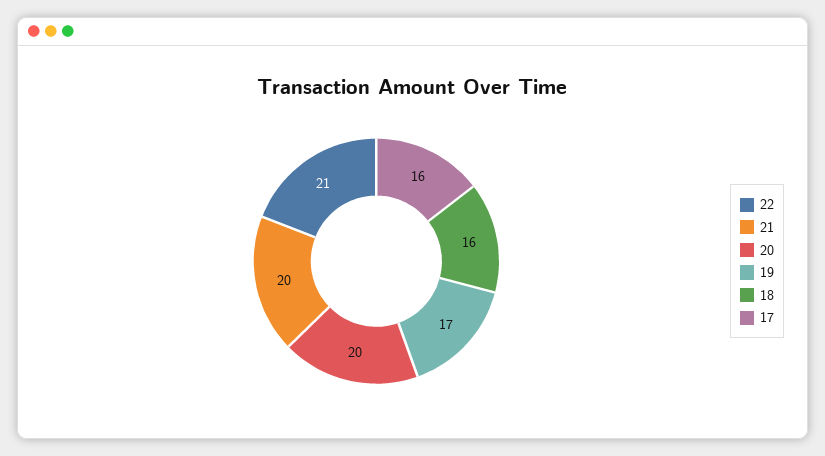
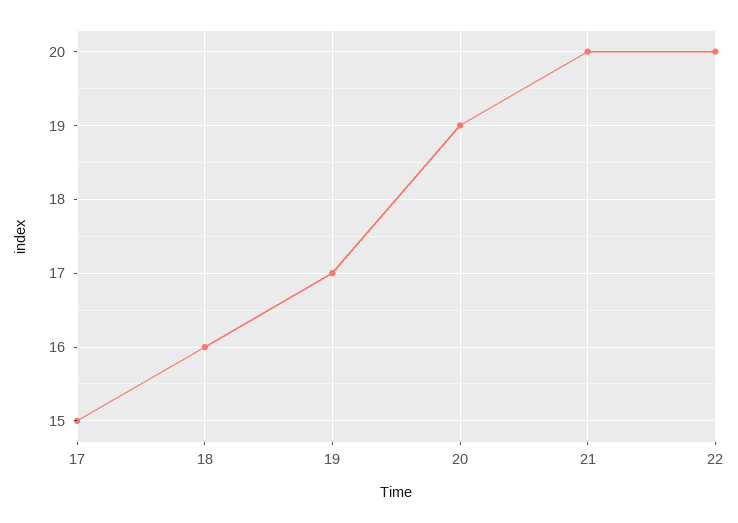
  {
-   "22": 21,
+   "22": 20,
    "21": 20,
-   "20": 20,
+   "20": 19,
    "19": 17,
    "18": 16,
-   "17": 16
+   "17": 15
  }

